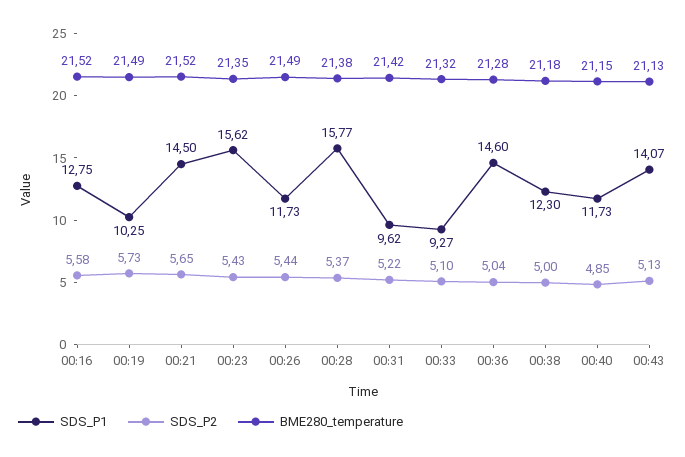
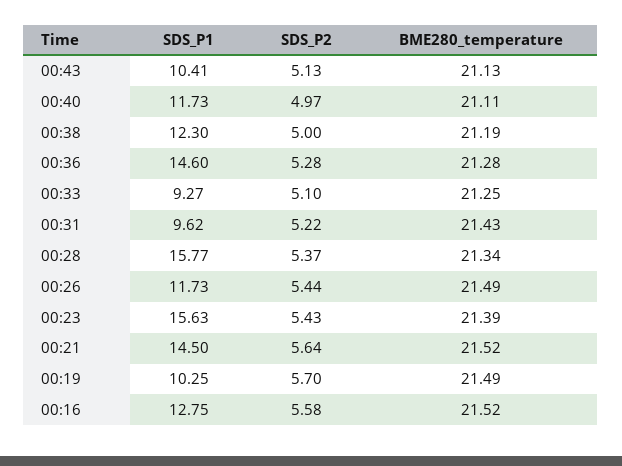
  {
    "SDS_P1": {
      "00:16": 12.75,
      "00:19": 10.25,
      "00:21": 14.5,
-     "00:23": 15.62,
+     "00:23": 15.63,
      "00:26": 11.73,
      "00:28": 15.77,
      "00:31": 9.62,
      "00:33": 9.27,
      "00:36": 14.6,
      "00:38": 12.3,
      "00:40": 11.73,
-     "00:43": 14.07
+     "00:43": 10.41
    },
    "SDS_P2": {
      "00:16": 5.58,
-     "00:19": 5.73,
+     "00:19": 5.7,
-     "00:21": 5.65,
+     "00:21": 5.64,
      "00:23": 5.43,
      "00:26": 5.44,
      "00:28": 5.37,
      "00:31": 5.22,
      "00:33": 5.1,
-     "00:36": 5.04,
+     "00:36": 5.28,
      "00:38": 5,
-     "00:40": 4.85,
+     "00:40": 4.97,
      "00:43": 5.13
    },
    "BME280_temperature": {
      "00:16": 21.52,
      "00:19": 21.49,
      "00:21": 21.52,
-     "00:23": 21.35,
+     "00:23": 21.39,
      "00:26": 21.49,
-     "00:28": 21.38,
+     "00:28": 21.34,
-     "00:31": 21.42,
+     "00:31": 21.43,
-     "00:33": 21.32,
+     "00:33": 21.25,
      "00:36": 21.28,
-     "00:38": 21.18,
+     "00:38": 21.19,
-     "00:40": 21.15,
+     "00:40": 21.11,
      "00:43": 21.13
    }
  }

